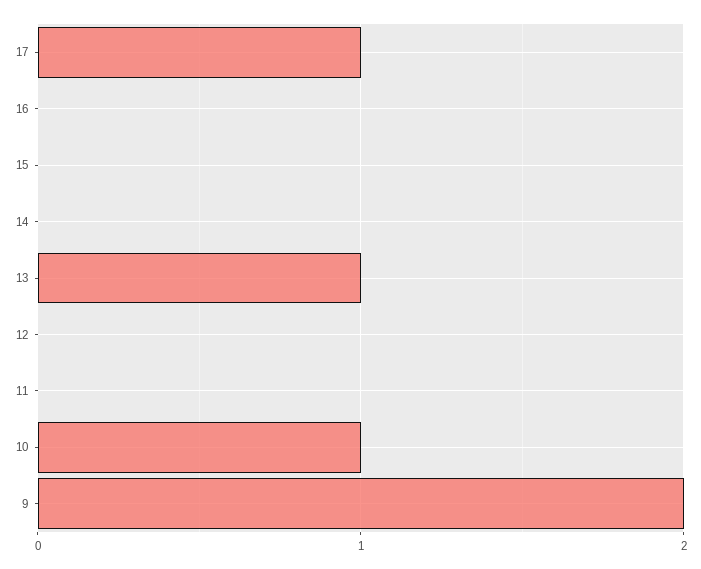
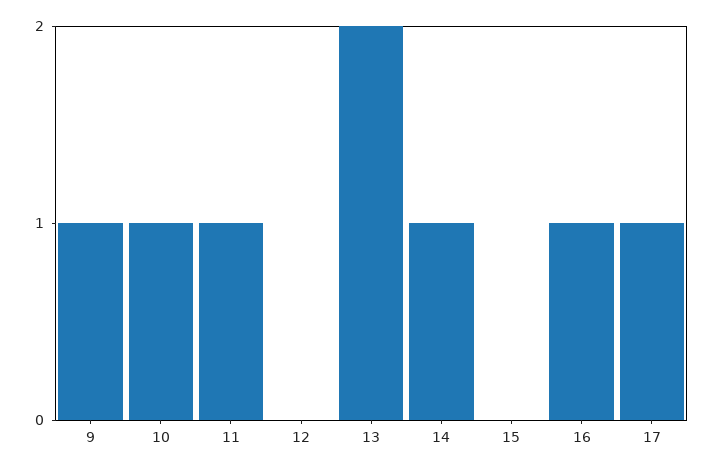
  {
    "17": 1,
-   "16": 0,
+   "16": 1,
    "15": 0,
-   "14": 0,
+   "14": 1,
-   "13": 1,
+   "13": 2,
    "12": 0,
-   "11": 0,
+   "11": 1,
    "10": 1,
-   "9": 2
+   "9": 1
  }

